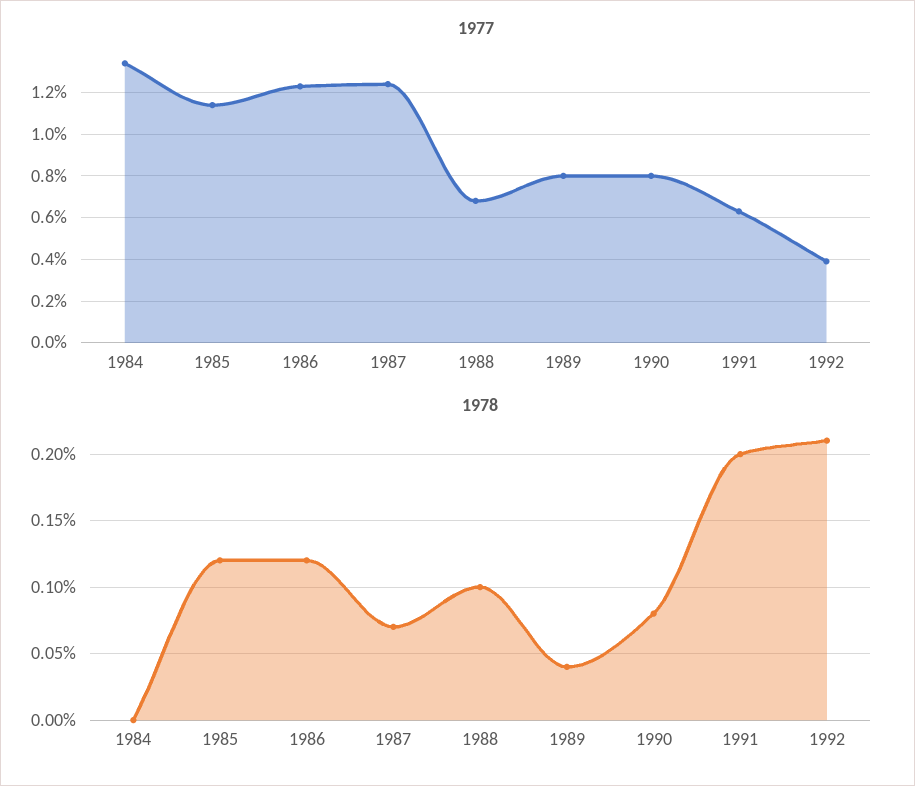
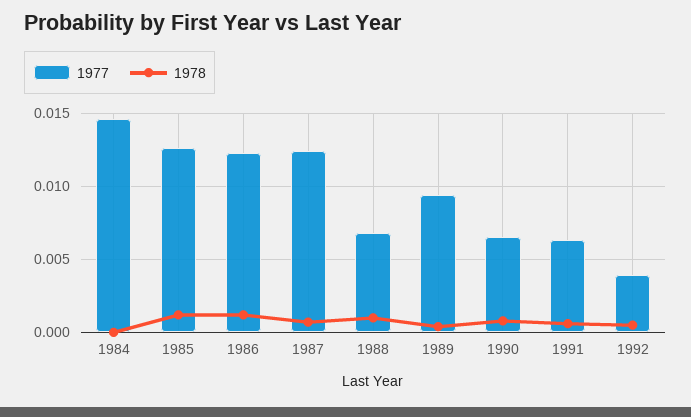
  {
    "1977": {
-     "1984": 0.0135,
+     "1984": 0.0145,
-     "1985": 0.0115,
+     "1985": 0.0125,
      "1986": 0.0125,
      "1987": 0.0125,
      "1988": 0.007,
-     "1989": 0.008,
+     "1989": 0.0095,
-     "1990": 0.008,
+     "1990": 0.0065,
      "1991": 0.0065,
      "1992": 0.004
    },
    "1978": {
      "1984": 0,
      "1985": 0.0012,
      "1986": 0.0012,
      "1987": 0.0007,
      "1988": 0.001,
      "1989": 0.0004,
      "1990": 0.0008,
-     "1991": 0.002,
+     "1991": 0.0005,
-     "1992": 0.0021
+     "1992": 0.0005
    }
  }

